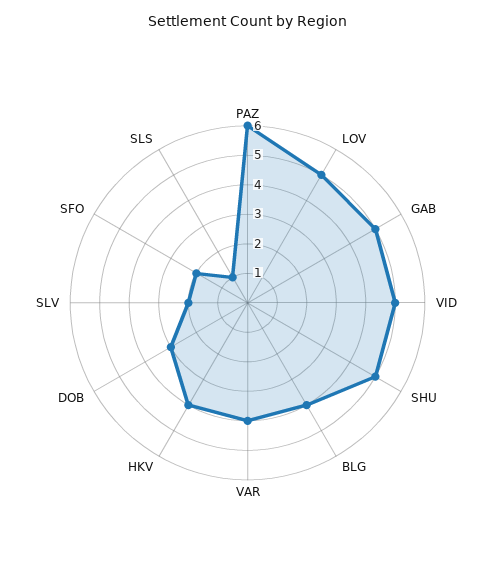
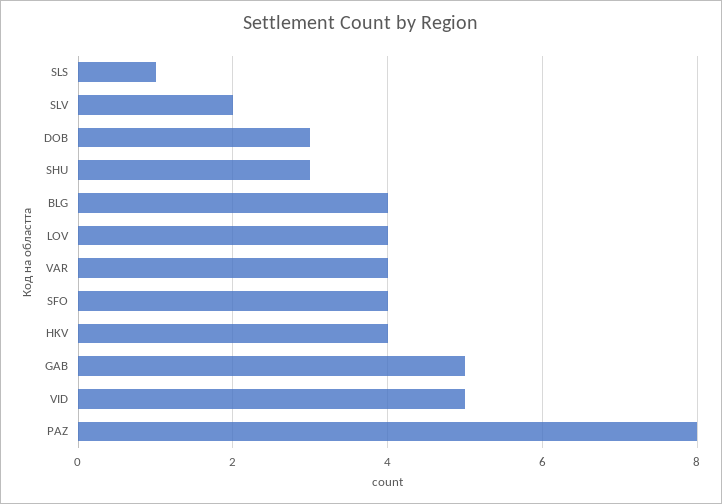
  {
-   "PAZ": 6,
+   "PAZ": 8,
-   "LOV": 5,
+   "LOV": 4,
    "GAB": 5,
    "VID": 5,
-   "SHU": 5,
+   "SHU": 3,
    "BLG": 4,
    "VAR": 4,
    "HKV": 4,
    "DOB": 3,
    "SLV": 2,
-   "SFO": 2,
+   "SFO": 4,
    "SLS": 1
  }

